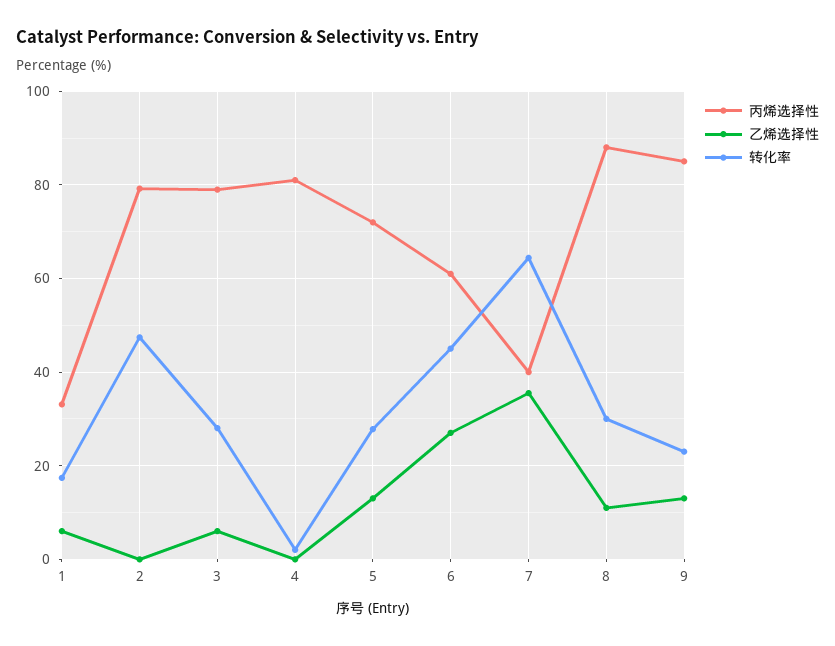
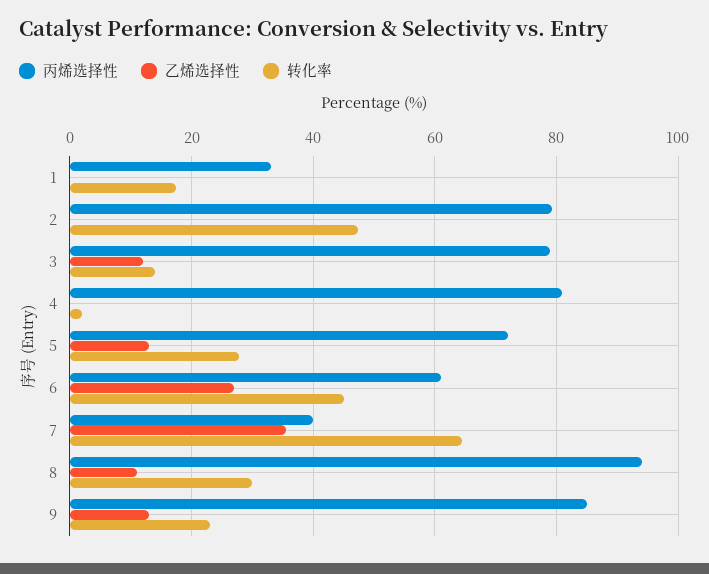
  {
    "丙烯选择性": {
      "1": 34,
      "2": 80,
      "3": 80,
      "4": 82,
      "5": 72,
      "6": 62,
      "7": 40,
-     "8": 88,
+     "8": 94,
      "9": 86
    },
    "乙烯选择性": {
-     "1": 6,
+     "1": 0,
      "2": 0,
-     "3": 6,
+     "3": 12,
      "4": 0,
      "5": 14,
      "6": 28,
      "7": 36,
      "8": 12,
      "9": 14
    },
    "转化率": {
      "1": 18,
      "2": 48,
-     "3": 28,
+     "3": 14,
      "4": 2,
      "5": 28,
      "6": 46,
      "7": 64,
      "8": 30,
      "9": 24
    }
  }

